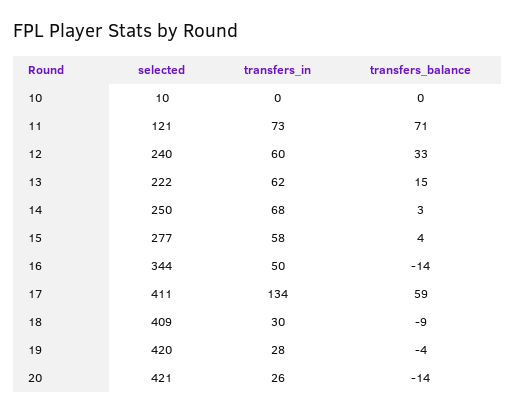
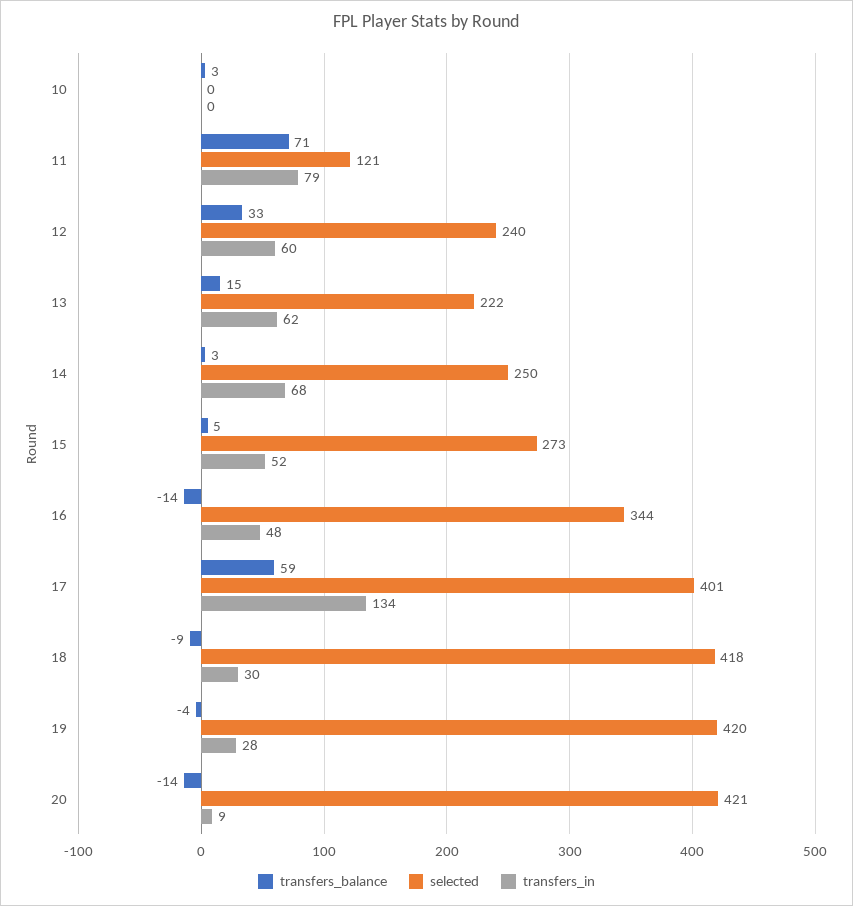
  {
    "selected": {
-     "10": 10,
+     "10": 0,
      "11": 121,
      "12": 240,
      "13": 222,
      "14": 250,
-     "15": 277,
+     "15": 273,
      "16": 344,
-     "17": 411,
+     "17": 401,
-     "18": 409,
+     "18": 418,
      "19": 420,
      "20": 421
    },
    "transfers_in": {
      "10": 0,
-     "11": 73,
+     "11": 79,
      "12": 60,
      "13": 62,
      "14": 68,
-     "15": 58,
+     "15": 52,
-     "16": 50,
+     "16": 48,
      "17": 134,
      "18": 30,
      "19": 28,
-     "20": 26
+     "20": 9
    },
    "transfers_balance": {
-     "10": 0,
+     "10": 3,
      "11": 71,
      "12": 33,
      "13": 15,
      "14": 3,
-     "15": 4,
+     "15": 5,
      "16": -14,
      "17": 59,
      "18": -9,
      "19": -4,
      "20": -14
    }
  }

